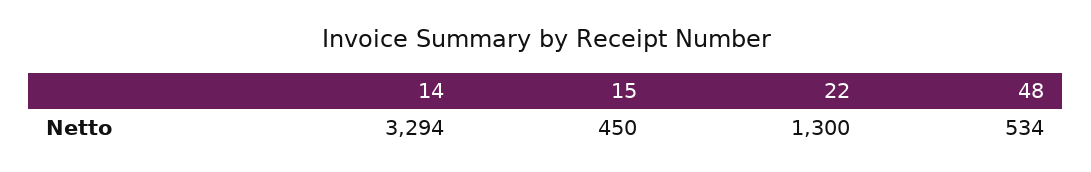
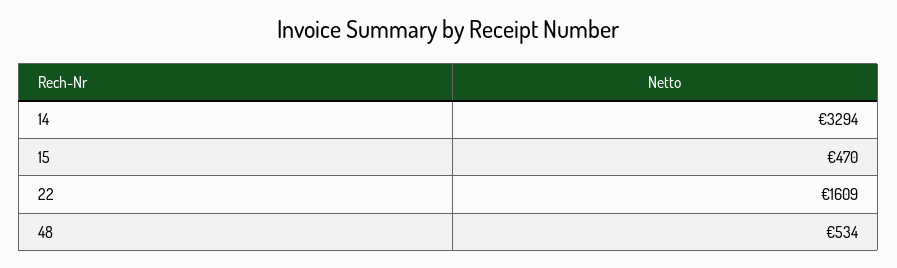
  {
    "14": 3294,
-   "15": 450,
+   "15": 470,
-   "22": 1300,
+   "22": 1609,
    "48": 534
  }

